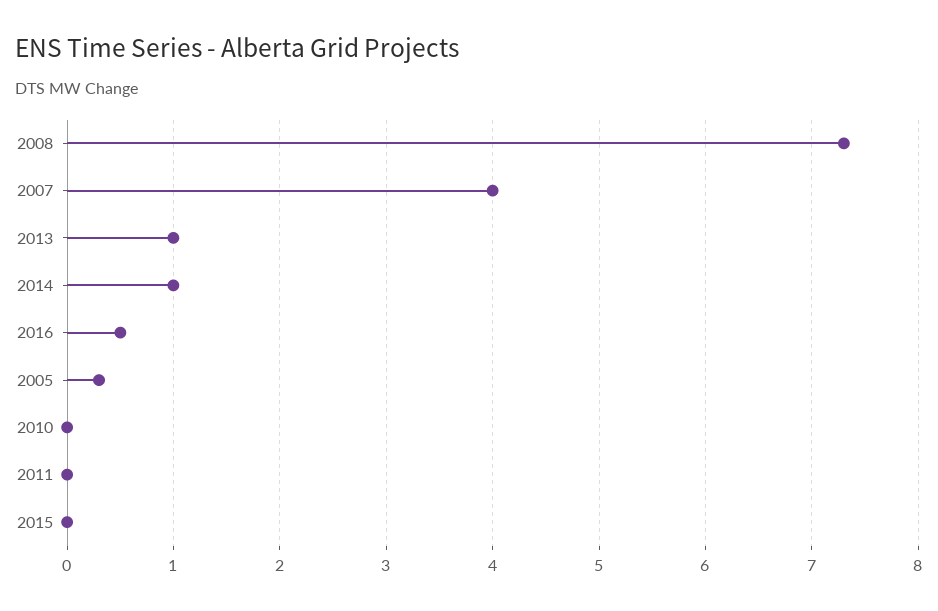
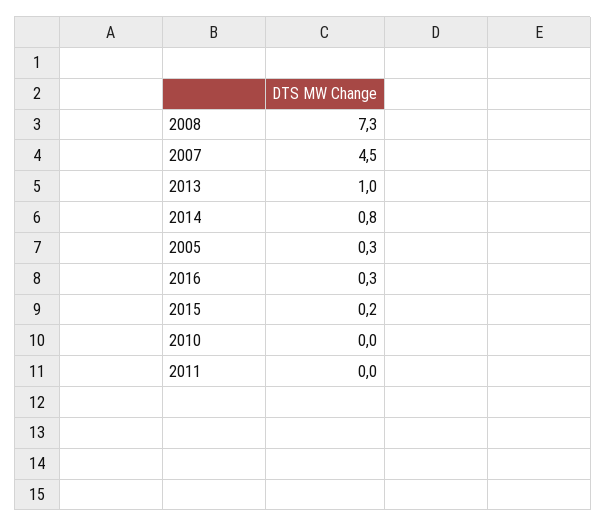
  {
    "2008": 7.3,
-   "2007": 4,
+   "2007": 4.5,
    "2013": 1,
-   "2014": 1,
+   "2014": 0.8,
-   "2016": 0.5,
+   "2016": 0.3,
    "2005": 0.3,
    "2010": 0,
    "2011": 0,
-   "2015": 0
+   "2015": 0.2
  }

